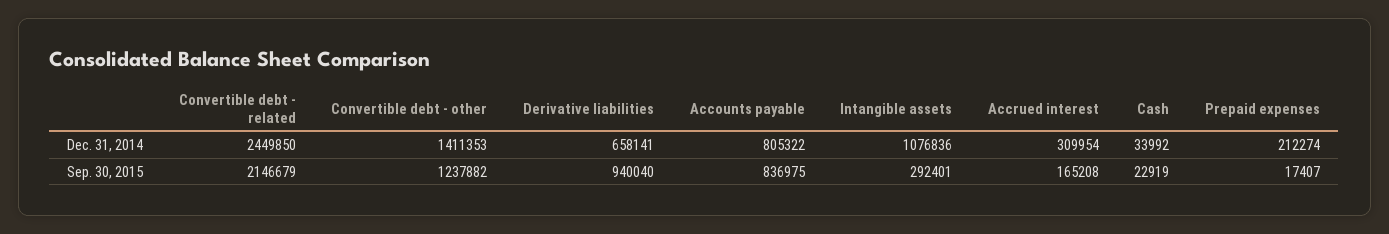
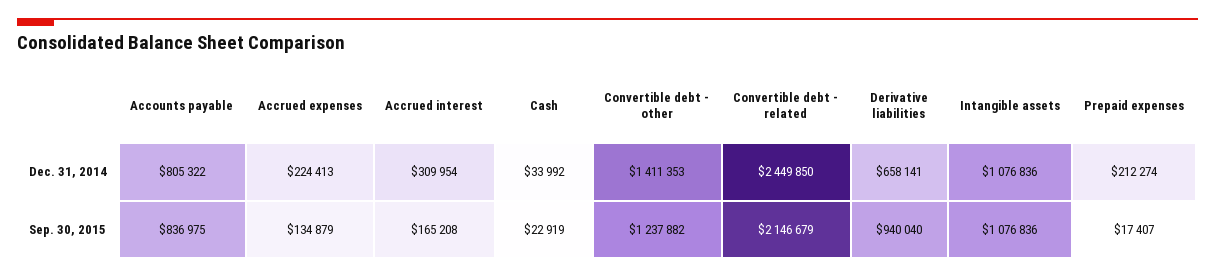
  {
    "Convertible debt - related": {
      "Dec. 31, 2014": 2449850,
      "Sep. 30, 2015": 2146679
    },
    "Convertible debt - other": {
      "Dec. 31, 2014": 1411353,
      "Sep. 30, 2015": 1237882
    },
    "Derivative liabilities": {
      "Dec. 31, 2014": 658141,
      "Sep. 30, 2015": 940040
    },
    "Accounts payable": {
      "Dec. 31, 2014": 805322,
      "Sep. 30, 2015": 836975
    },
    "Intangible assets": {
      "Dec. 31, 2014": 1076836,
-     "Sep. 30, 2015": 292401
+     "Sep. 30, 2015": 1076836
    },
    "Accrued interest": {
      "Dec. 31, 2014": 309954,
      "Sep. 30, 2015": 165208
    },
    "Cash": {
      "Dec. 31, 2014": 33992,
      "Sep. 30, 2015": 22919
    },
    "Prepaid expenses": {
      "Dec. 31, 2014": 212274,
      "Sep. 30, 2015": 17407
-   }
+   },
+   "Accrued expenses": {
+     "Dec. 31, 2014": 224413,
+     "Sep. 30, 2015": 134879
+   }
  }

